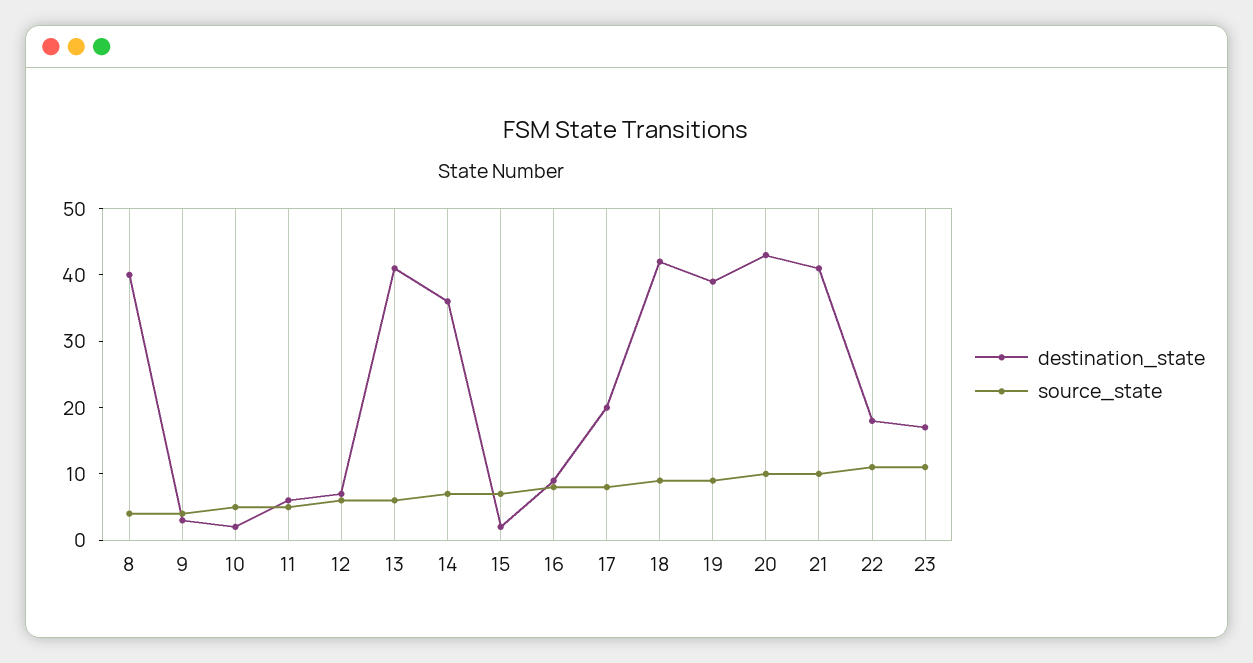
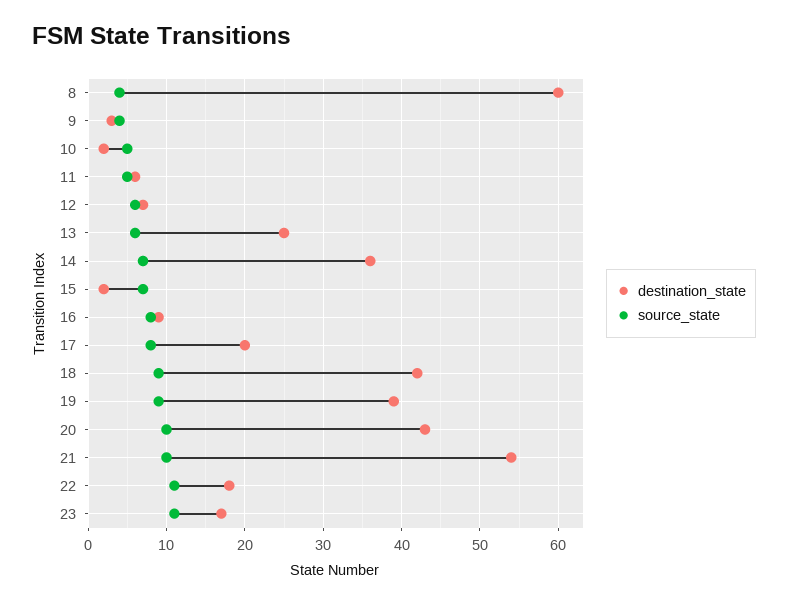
  {
    "destination_state": {
-     "8": 40,
+     "8": 60,
      "9": 3,
      "10": 2,
      "11": 6,
      "12": 7,
-     "13": 40,
+     "13": 25,
      "14": 36,
      "15": 2,
      "16": 9,
      "17": 20,
      "18": 42,
      "19": 39,
      "20": 43,
-     "21": 40,
+     "21": 54,
      "22": 18,
      "23": 17
    },
    "source_state": {
      "8": 4,
      "9": 4,
      "10": 5,
      "11": 5,
      "12": 6,
      "13": 6,
      "14": 7,
      "15": 7,
      "16": 8,
      "17": 8,
      "18": 9,
      "19": 9,
      "20": 10,
      "21": 10,
      "22": 11,
      "23": 11
    }
  }

